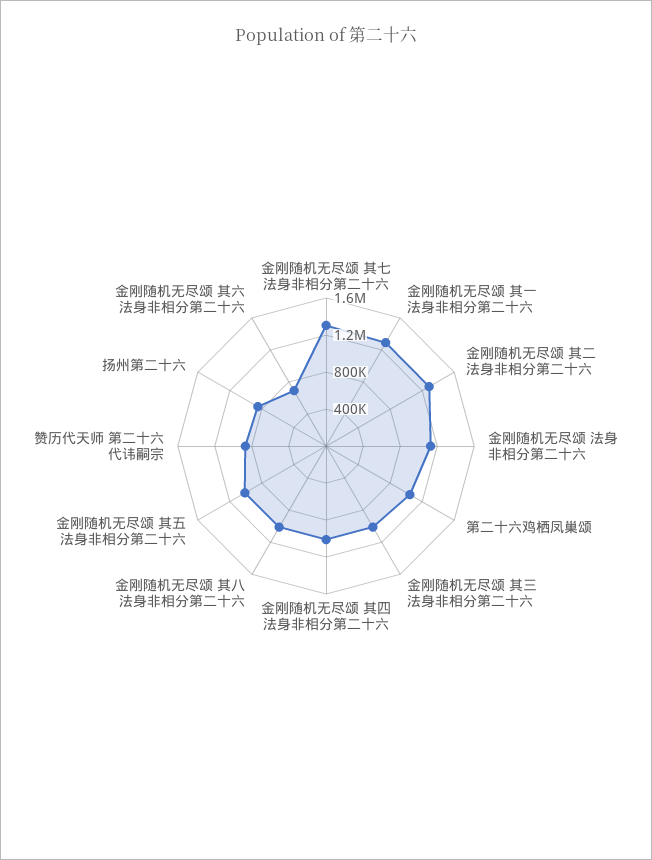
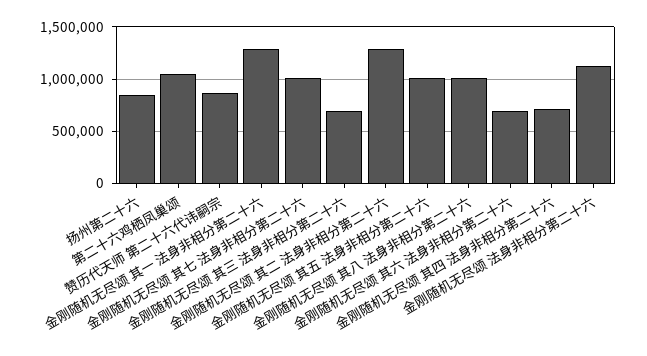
  {
-   "金刚随机无尽颂 其七 法身非相分第二十六": 1300000,
+   "金刚随机无尽颂 其七 法身非相分第二十六": 1000000,
    "金刚随机无尽颂 其一 法身非相分第二十六": 1300000,
    "金刚随机无尽颂 其二 法身非相分第二十六": 1300000,
    "金刚随机无尽颂 法身非相分第二十六": 1100000,
    "第二十六鸡栖凤巢颂": 1000000,
-   "金刚随机无尽颂 其三 法身非相分第二十六": 1000000,
+   "金刚随机无尽颂 其三 法身非相分第二十六": 700000,
-   "金刚随机无尽颂 其四 法身非相分第二十六": 1000000,
+   "金刚随机无尽颂 其四 法身非相分第二十六": 700000,
    "金刚随机无尽颂 其八 法身非相分第二十六": 1000000,
    "金刚随机无尽颂 其五 法身非相分第二十六": 1000000,
    "赞历代天师 第二十六代讳嗣宗": 900000,
    "扬州第二十六": 900000,
    "金刚随机无尽颂 其六 法身非相分第二十六": 700000
  }

